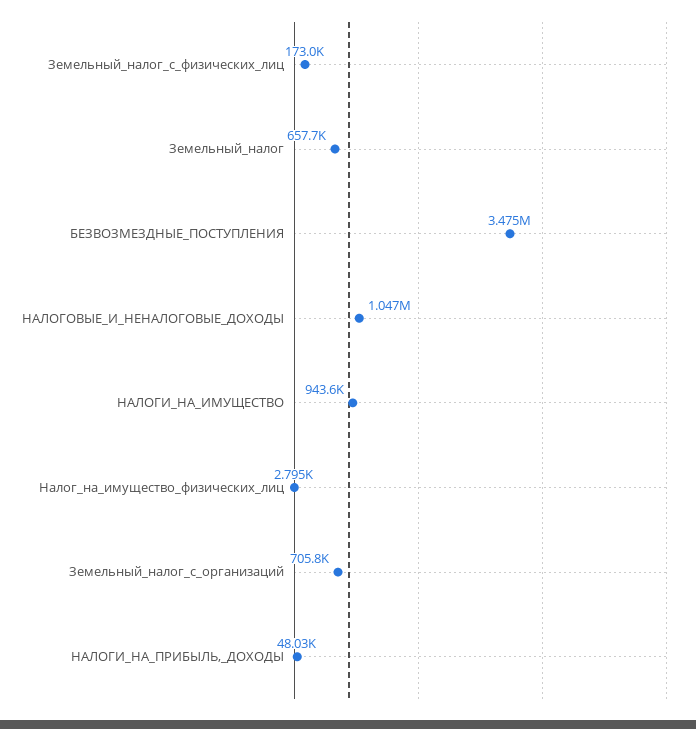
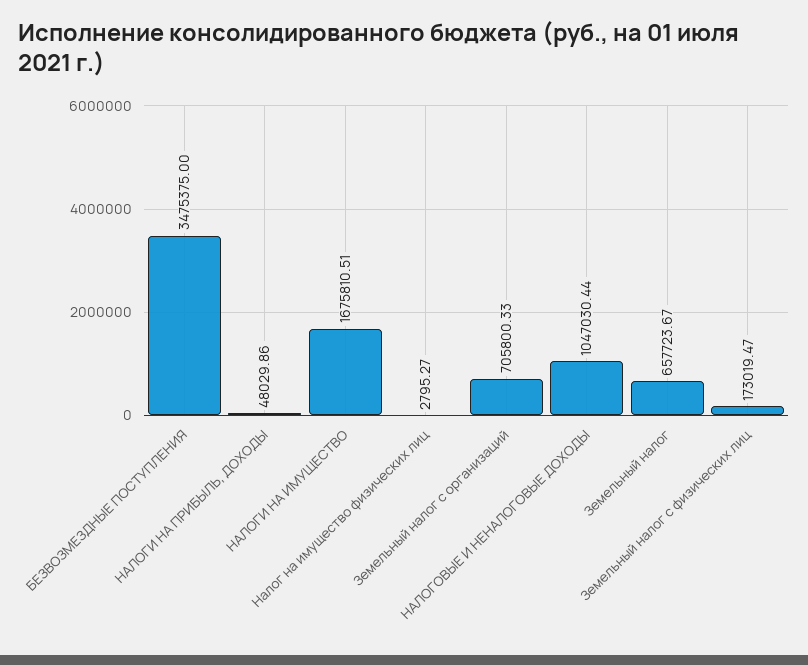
  {
    "Земельный_налог_с_физических_лиц": 173019.47,
    "Земельный_налог": 657723.67,
    "БЕЗВОЗМЕЗДНЫЕ_ПОСТУПЛЕНИЯ": 3475375,
    "НАЛОГОВЫЕ_И_НЕНАЛОГОВЫЕ_ДОХОДЫ": 1047030.44,
-   "НАЛОГИ_НА_ИМУЩЕСТВО": 943600,
+   "НАЛОГИ_НА_ИМУЩЕСТВО": 1675810.51,
    "Налог_на_имущество_физических_лиц": 2795.27,
    "Земельный_налог_с_организаций": 705800.33,
    "НАЛОГИ_НА_ПРИБЫЛЬ,_ДОХОДЫ": 48029.86
  }

